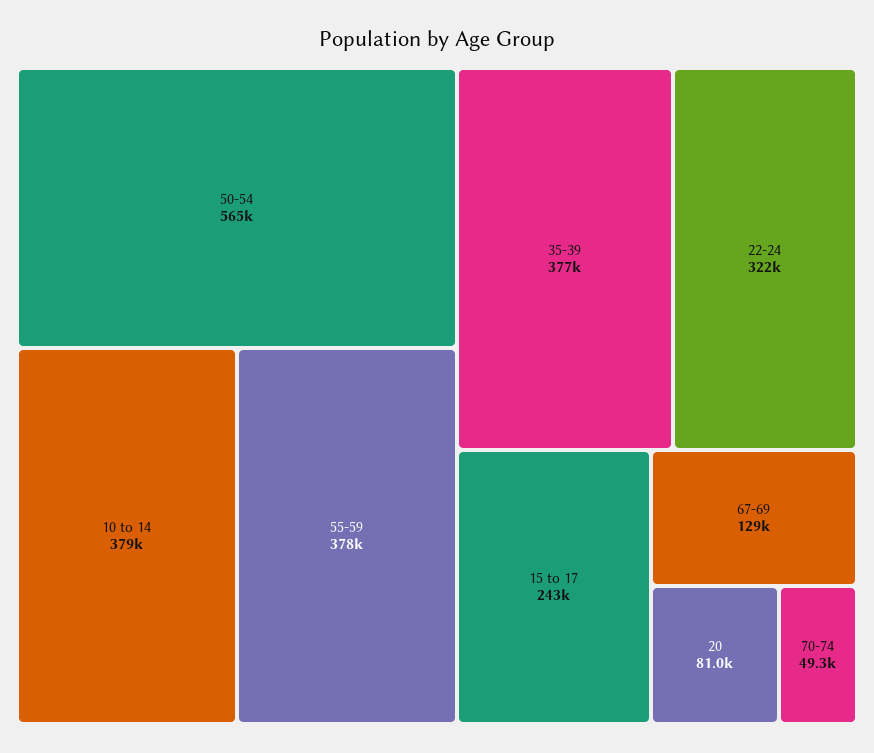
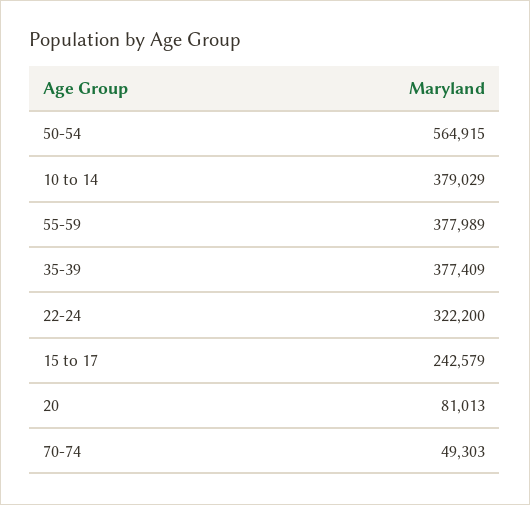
  {
    "50-54": 564915,
    "10 to 14": 379029,
    "55-59": 377989,
    "35-39": 377409,
    "22-24": 322200,
    "15 to 17": 242579,
-   "67-69": 129000,
    "20": 81013,
    "70-74": 49303
  }

